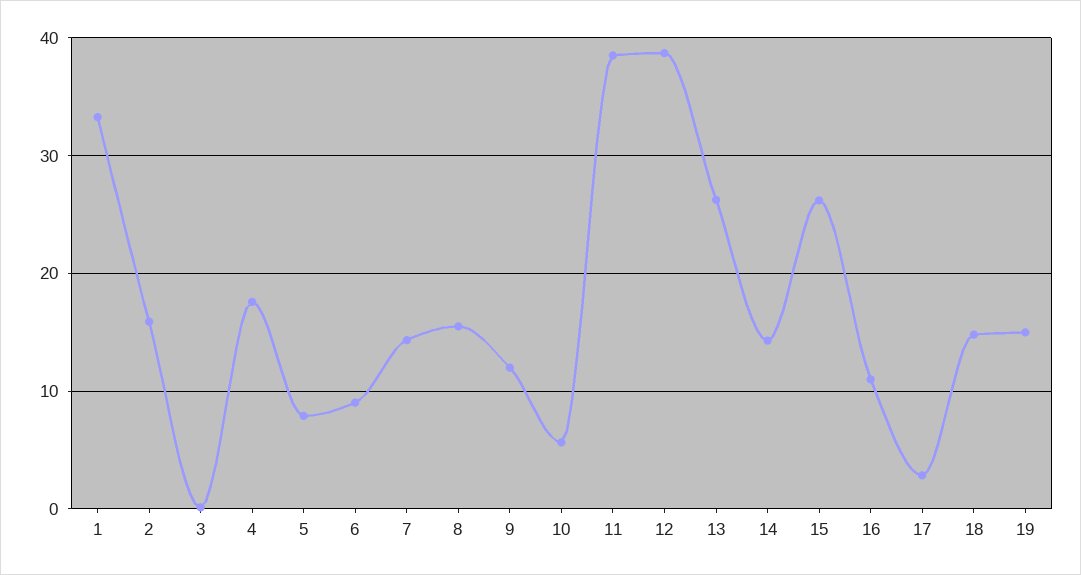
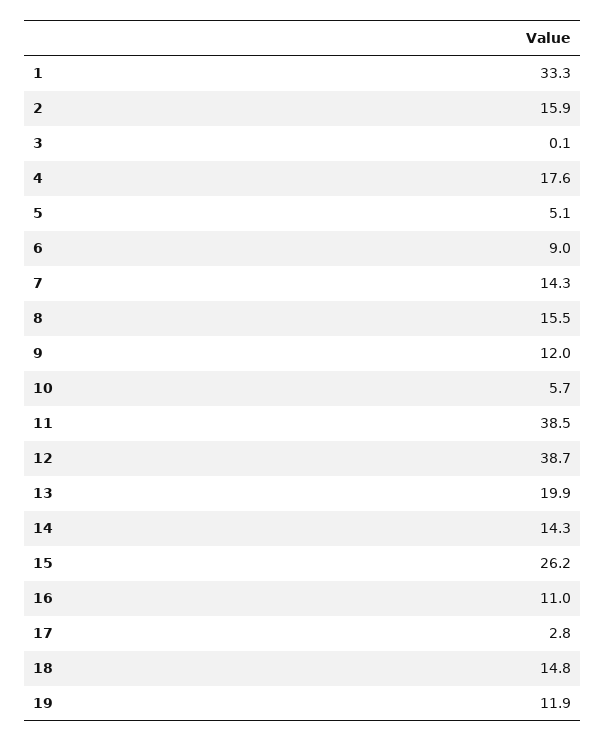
  {
    "1": 33.3,
    "2": 15.9,
    "3": 0.1,
    "4": 17.6,
-   "5": 8,
+   "5": 5.1,
    "6": 9,
    "7": 14.3,
    "8": 15.5,
    "9": 12,
    "10": 5.7,
    "11": 38.5,
    "12": 38.7,
-   "13": 26,
+   "13": 19.9,
    "14": 14.3,
    "15": 26.2,
    "16": 11,
    "17": 2.8,
    "18": 14.8,
-   "19": 15
+   "19": 11.9
  }

